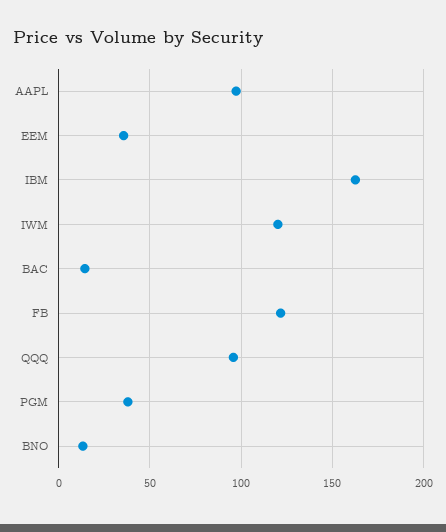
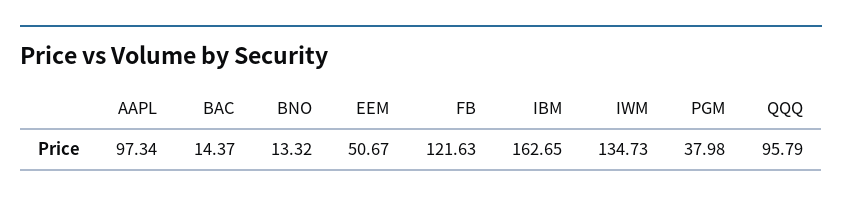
  {
    "AAPL": 97.34,
-   "EEM": 35,
+   "EEM": 50.67,
    "IBM": 162.65,
-   "IWM": 120,
+   "IWM": 134.73,
    "BAC": 14.37,
    "FB": 121.63,
    "QQQ": 95.79,
    "PGM": 37.98,
    "BNO": 13.32
  }

